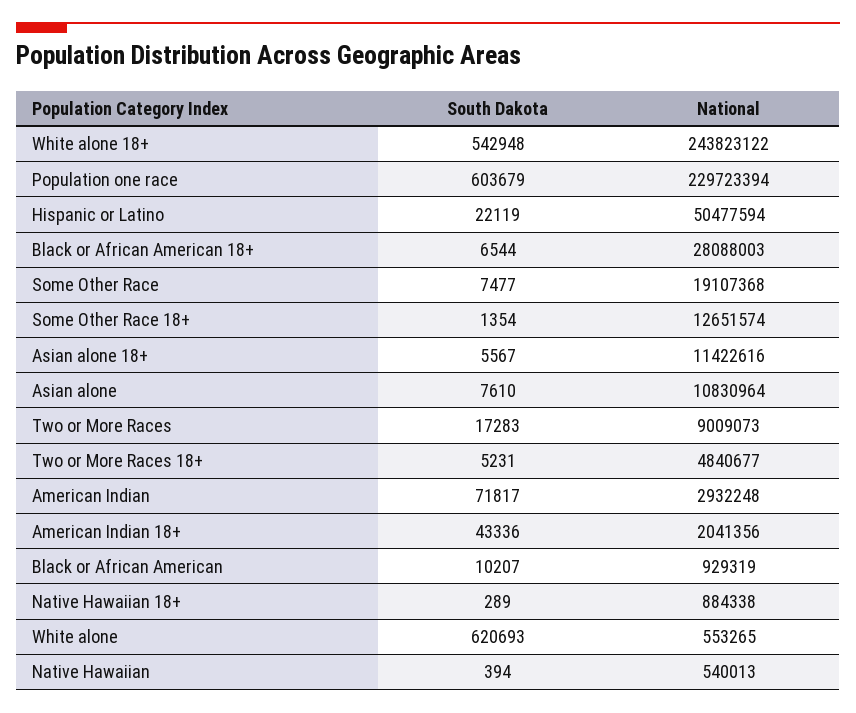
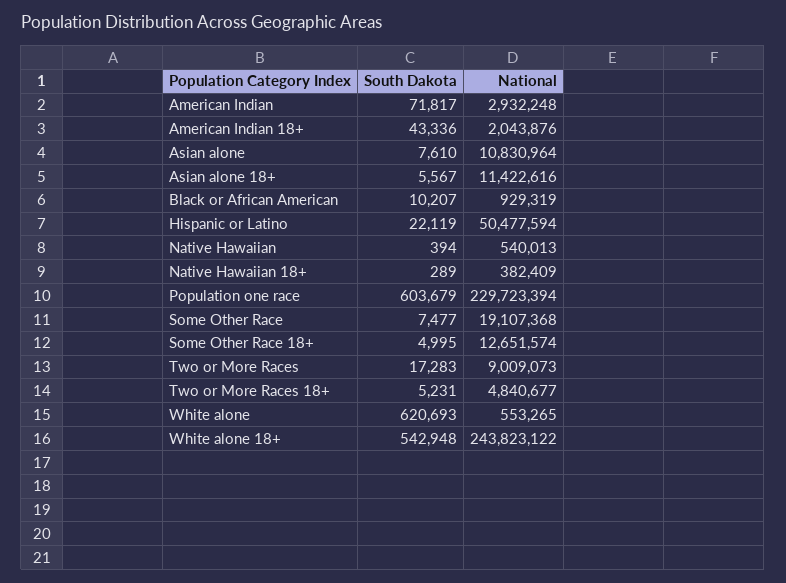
  {
    "South Dakota": {
      "White alone 18+": 542948,
      "Population one race": 603679,
      "Hispanic or Latino": 22119,
-     "Black or African American 18+": 6544,
      "Some Other Race": 7477,
-     "Some Other Race 18+": 1354,
+     "Some Other Race 18+": 4995,
      "Asian alone 18+": 5567,
      "Asian alone": 7610,
      "Two or More Races": 17283,
      "Two or More Races 18+": 5231,
      "American Indian": 71817,
      "American Indian 18+": 43336,
      "Black or African American": 10207,
      "Native Hawaiian 18+": 289,
      "White alone": 620693,
      "Native Hawaiian": 394
    },
    "National": {
      "White alone 18+": 243823122,
      "Population one race": 229723394,
      "Hispanic or Latino": 50477594,
-     "Black or African American 18+": 28088003,
      "Some Other Race": 19107368,
      "Some Other Race 18+": 12651574,
      "Asian alone 18+": 11422616,
      "Asian alone": 10830964,
      "Two or More Races": 9009073,
      "Two or More Races 18+": 4840677,
      "American Indian": 2932248,
-     "American Indian 18+": 2041356,
+     "American Indian 18+": 2043876,
      "Black or African American": 929319,
-     "Native Hawaiian 18+": 884338,
+     "Native Hawaiian 18+": 382409,
      "White alone": 553265,
      "Native Hawaiian": 540013
    }
  }

